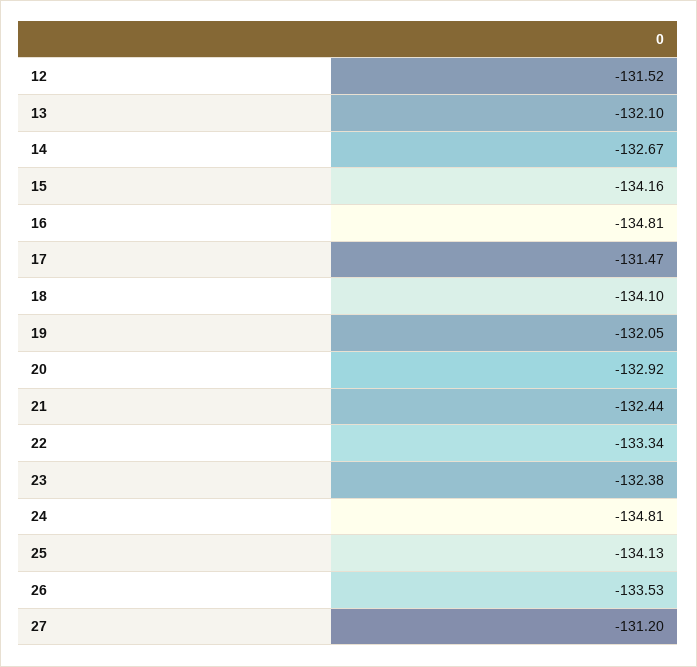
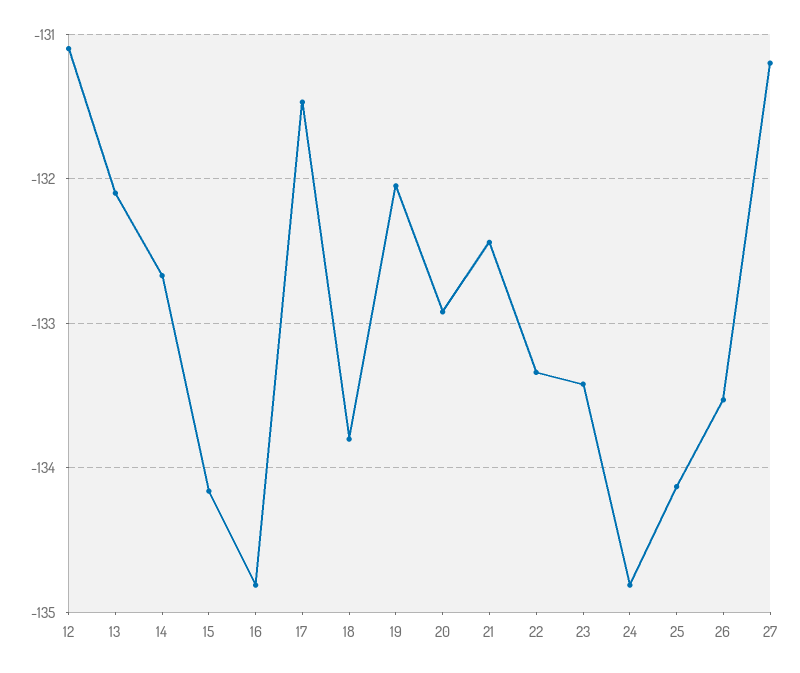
  {
-   "12": -131.52,
+   "12": -131.1,
    "13": -132.1,
    "14": -132.67,
    "15": -134.16,
    "16": -134.81,
    "17": -131.47,
-   "18": -134.1,
+   "18": -133.8,
    "19": -132.05,
    "20": -132.92,
    "21": -132.44,
    "22": -133.34,
-   "23": -132.38,
+   "23": -133.4,
    "24": -134.81,
    "25": -134.13,
    "26": -133.53,
    "27": -131.2
  }

